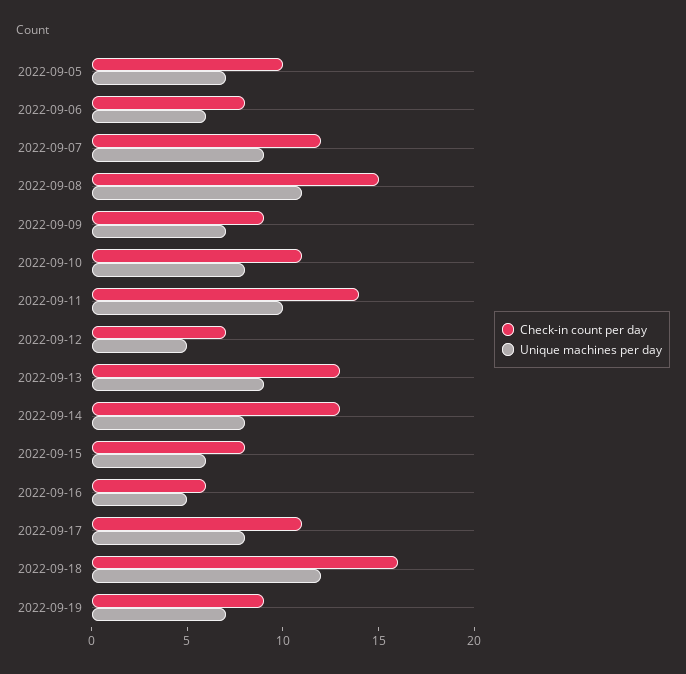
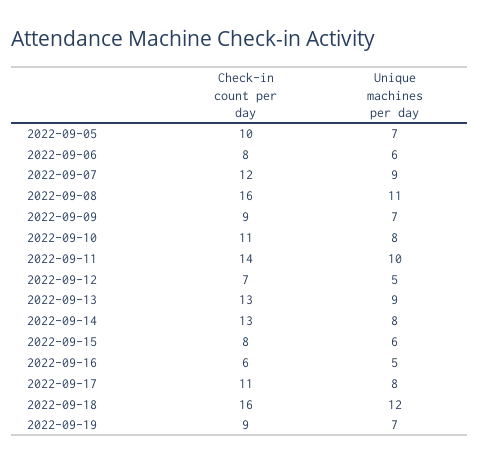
  {
    "Check-in count per day": {
      "2022-09-05": 10,
      "2022-09-06": 8,
      "2022-09-07": 12,
-     "2022-09-08": 15,
+     "2022-09-08": 16,
      "2022-09-09": 9,
      "2022-09-10": 11,
      "2022-09-11": 14,
      "2022-09-12": 7,
      "2022-09-13": 13,
      "2022-09-14": 13,
      "2022-09-15": 8,
      "2022-09-16": 6,
      "2022-09-17": 11,
      "2022-09-18": 16,
      "2022-09-19": 9
    },
    "Unique machines per day": {
      "2022-09-05": 7,
      "2022-09-06": 6,
      "2022-09-07": 9,
      "2022-09-08": 11,
      "2022-09-09": 7,
      "2022-09-10": 8,
      "2022-09-11": 10,
      "2022-09-12": 5,
      "2022-09-13": 9,
      "2022-09-14": 8,
      "2022-09-15": 6,
      "2022-09-16": 5,
      "2022-09-17": 8,
      "2022-09-18": 12,
      "2022-09-19": 7
    }
  }

